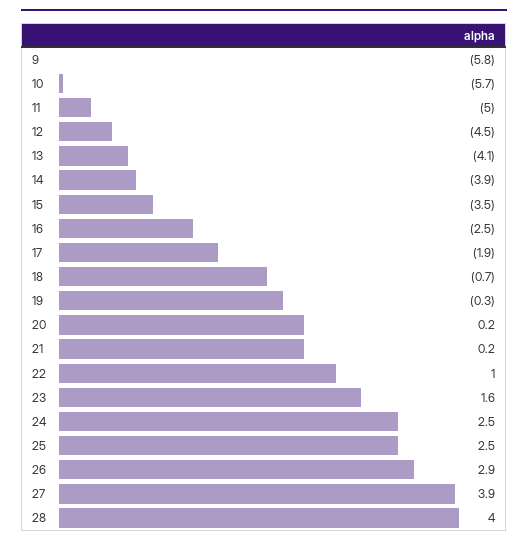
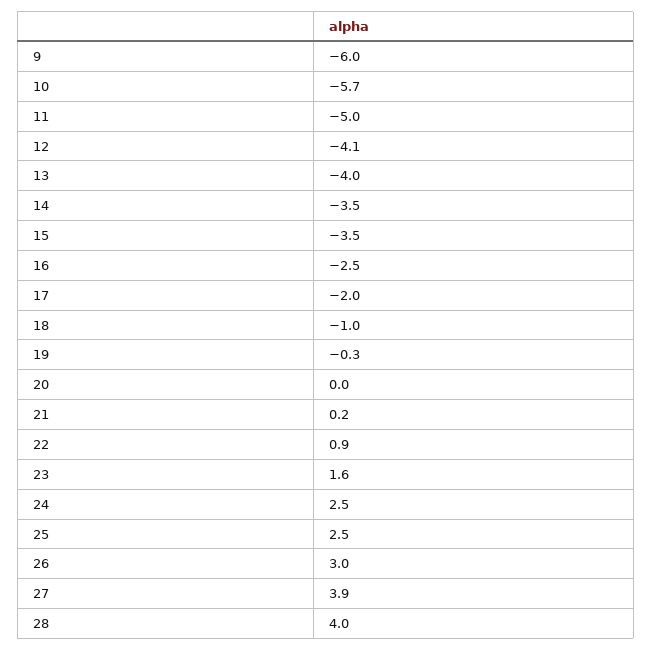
  {
-   "9": -5.8,
+   "9": -6,
    "10": -5.7,
    "11": -5,
-   "12": -4.5,
+   "12": -4.1,
-   "13": -4.1,
+   "13": -4,
-   "14": -3.9,
+   "14": -3.5,
    "15": -3.5,
    "16": -2.5,
-   "17": -1.9,
+   "17": -2,
-   "18": -0.7,
+   "18": -1,
    "19": -0.3,
-   "20": 0.2,
+   "20": 0,
    "21": 0.2,
-   "22": 1,
+   "22": 0.9,
    "23": 1.6,
    "24": 2.5,
    "25": 2.5,
-   "26": 2.9,
+   "26": 3,
    "27": 3.9,
    "28": 4
  }

